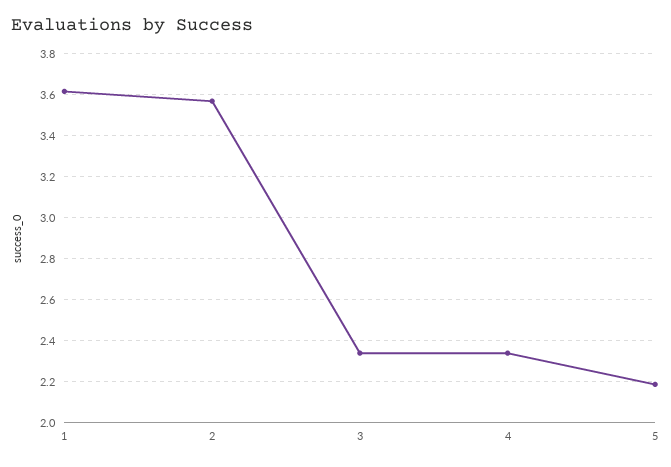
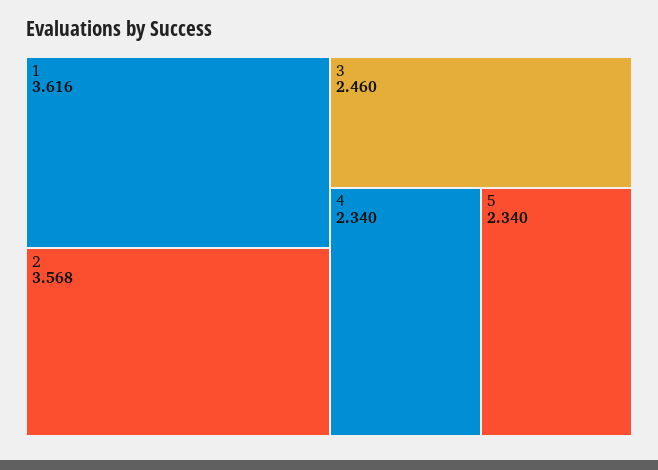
  {
    "1": 3.616,
    "2": 3.568,
-   "3": 2.35,
+   "3": 2.46,
    "4": 2.34,
-   "5": 2.2
+   "5": 2.34
  }

